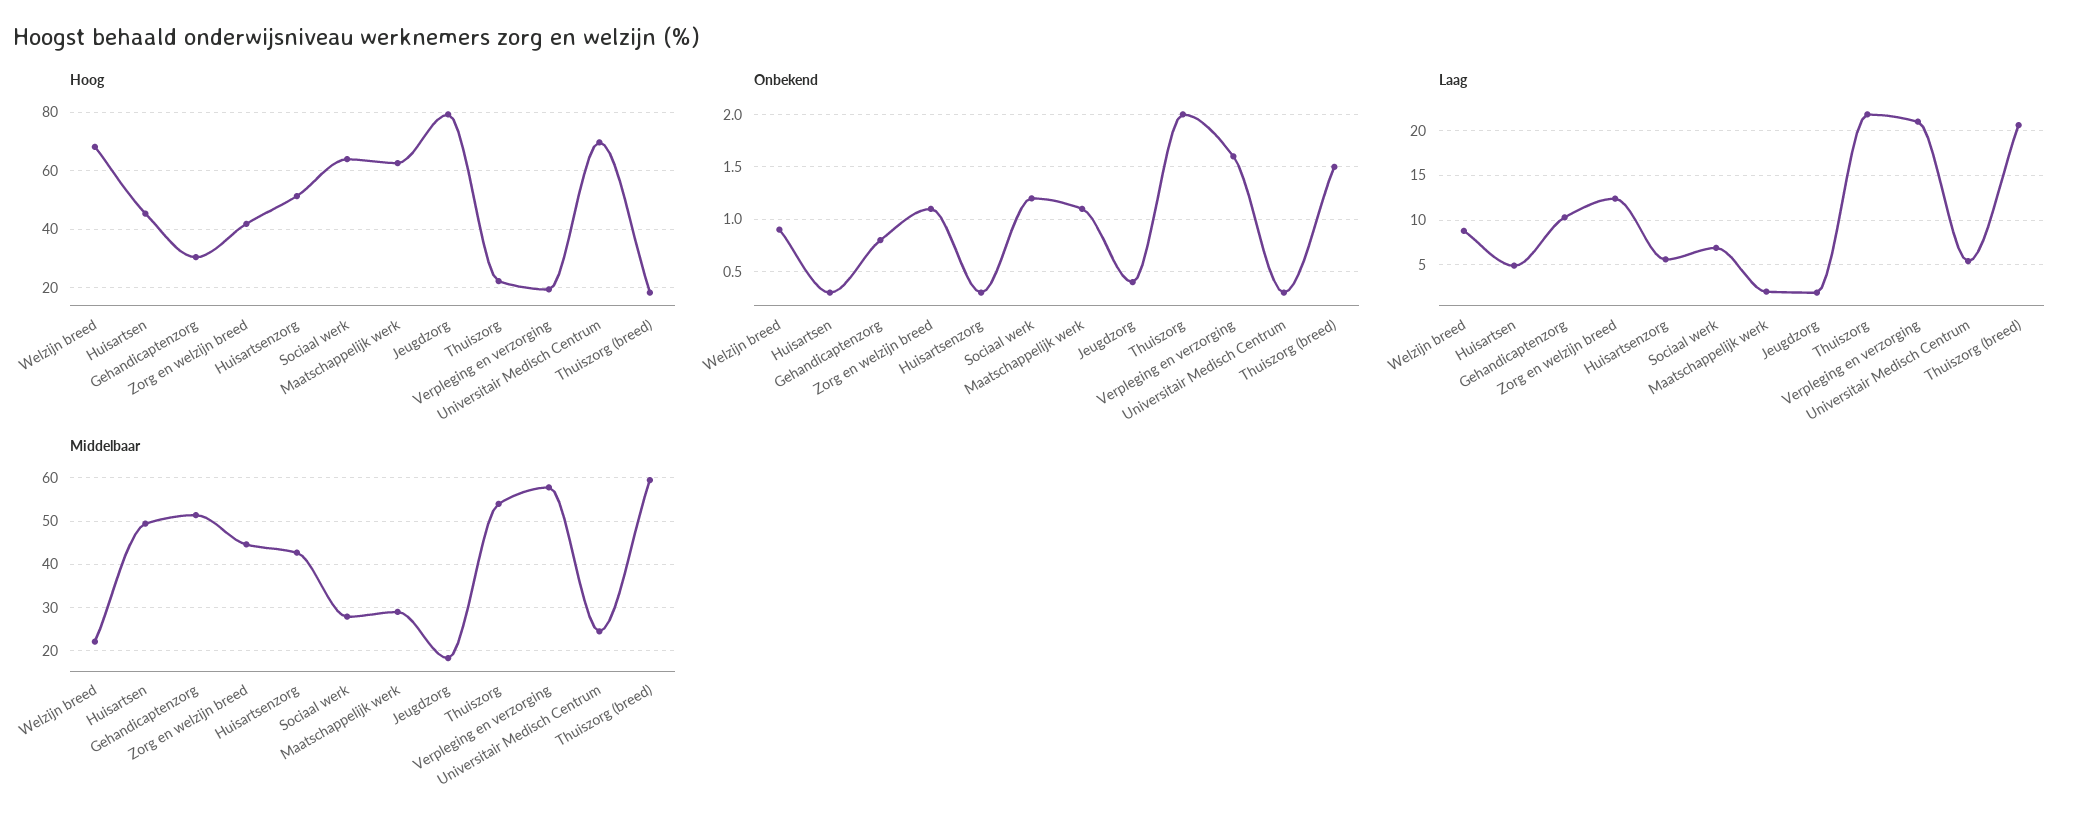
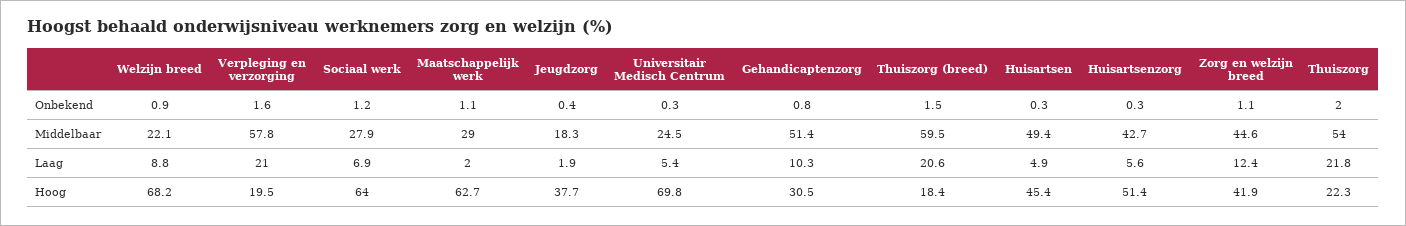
  {
    "Hoog": {
      "Welzijn breed": 68.2,
      "Huisartsen": 45.4,
      "Gehandicaptenzorg": 30.5,
      "Zorg en welzijn breed": 41.9,
      "Huisartsenzorg": 51.4,
      "Sociaal werk": 64,
      "Maatschappelijk werk": 62.7,
-     "Jeugdzorg": 80,
+     "Jeugdzorg": 37.7,
      "Thuiszorg": 22.3,
      "Verpleging en verzorging": 19.5,
      "Universitair Medisch Centrum": 69.8,
      "Thuiszorg (breed)": 18.4
    },
    "Onbekend": {
      "Welzijn breed": 0.9,
      "Huisartsen": 0.3,
      "Gehandicaptenzorg": 0.8,
      "Zorg en welzijn breed": 1.1,
      "Huisartsenzorg": 0.3,
      "Sociaal werk": 1.2,
      "Maatschappelijk werk": 1.1,
      "Jeugdzorg": 0.4,
      "Thuiszorg": 2,
      "Verpleging en verzorging": 1.6,
      "Universitair Medisch Centrum": 0.3,
      "Thuiszorg (breed)": 1.5
    },
    "Laag": {
      "Welzijn breed": 8.8,
      "Huisartsen": 4.9,
      "Gehandicaptenzorg": 10.3,
      "Zorg en welzijn breed": 12.4,
      "Huisartsenzorg": 5.6,
      "Sociaal werk": 6.9,
      "Maatschappelijk werk": 2,
      "Jeugdzorg": 1.9,
      "Thuiszorg": 21.8,
      "Verpleging en verzorging": 21,
      "Universitair Medisch Centrum": 5.4,
      "Thuiszorg (breed)": 20.6
    },
    "Middelbaar": {
      "Welzijn breed": 22.1,
      "Huisartsen": 49.4,
      "Gehandicaptenzorg": 51.4,
      "Zorg en welzijn breed": 44.6,
      "Huisartsenzorg": 42.7,
      "Sociaal werk": 27.9,
      "Maatschappelijk werk": 29,
      "Jeugdzorg": 18.3,
      "Thuiszorg": 54,
      "Verpleging en verzorging": 57.8,
      "Universitair Medisch Centrum": 24.5,
      "Thuiszorg (breed)": 59.5
    }
  }

